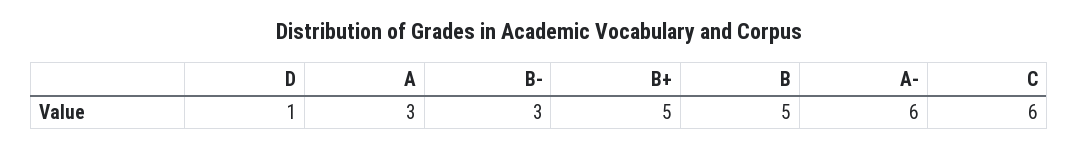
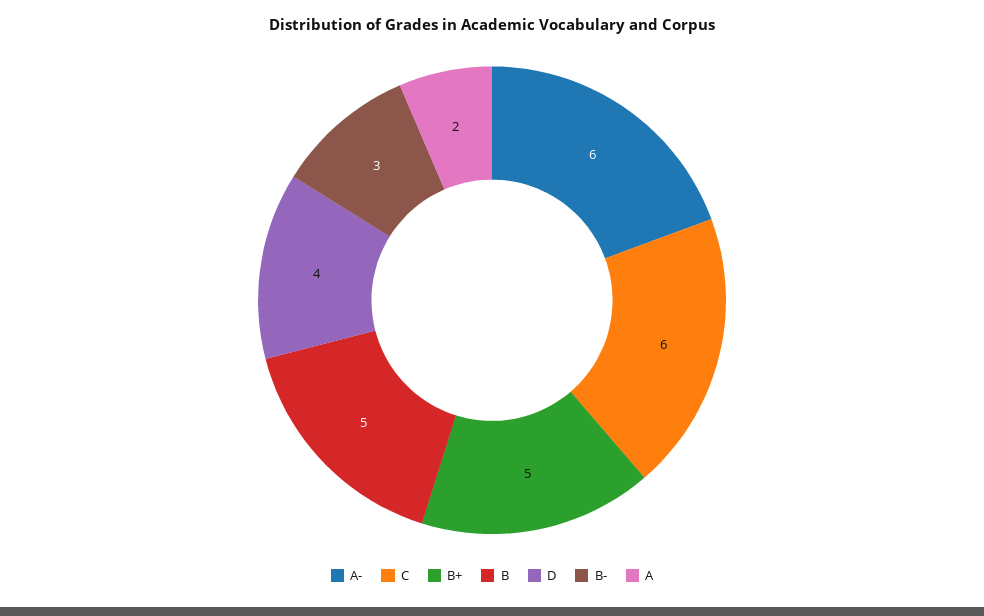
  {
-   "D": 1,
+   "D": 4,
-   "A": 3,
+   "A": 2,
    "B-": 3,
    "B+": 5,
    "B": 5,
    "A-": 6,
    "C": 6
  }

